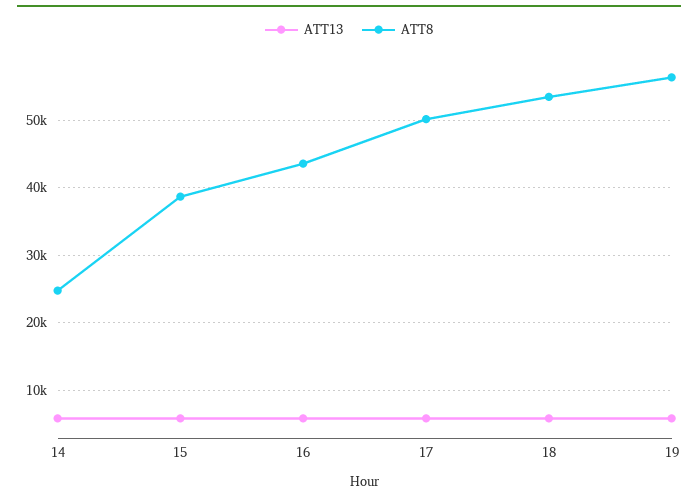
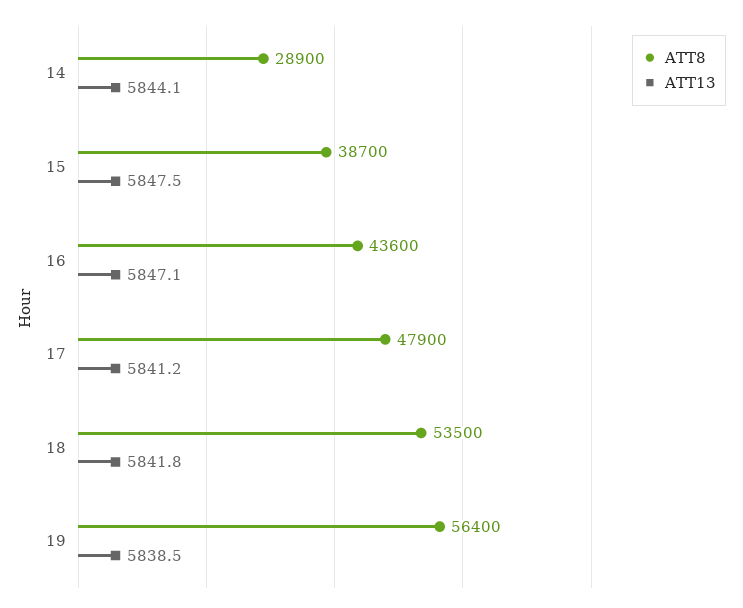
  {
    "ATT13": {
      "14": 5844.1,
      "15": 5847.5,
      "16": 5847.1,
      "17": 5841.2,
      "18": 5841.8,
      "19": 5838.5
    },
    "ATT8": {
-     "14": 25000,
+     "14": 28900,
      "15": 38700,
      "16": 43600,
-     "17": 50000,
+     "17": 47900,
      "18": 53500,
      "19": 56400
    }
  }

